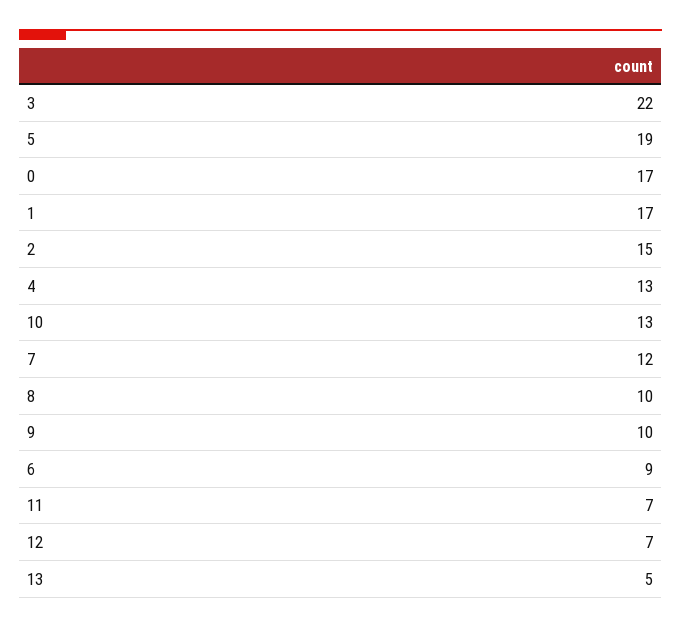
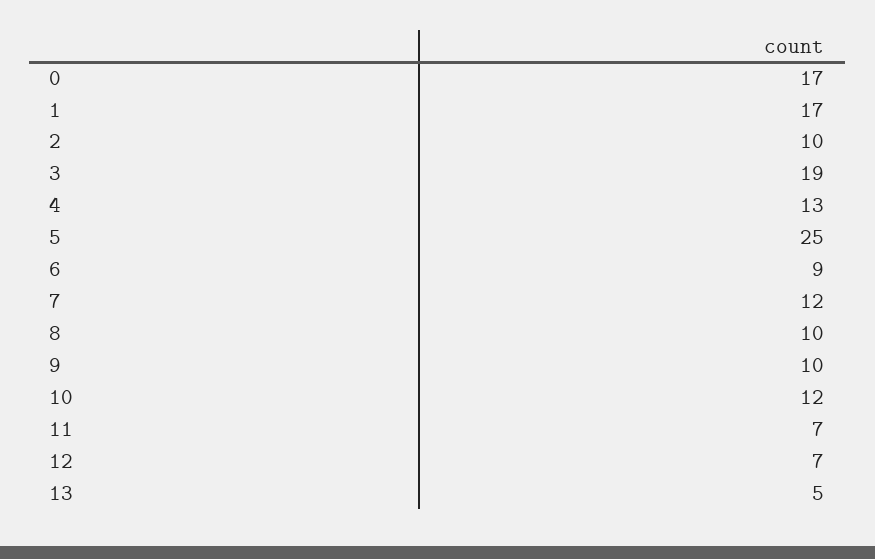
  {
-   "3": 22,
+   "3": 19,
-   "5": 19,
+   "5": 25,
    "0": 17,
    "1": 17,
-   "2": 15,
+   "2": 10,
    "4": 13,
-   "10": 13,
+   "10": 12,
    "7": 12,
    "8": 10,
    "9": 10,
    "6": 9,
    "11": 7,
    "12": 7,
    "13": 5
  }

